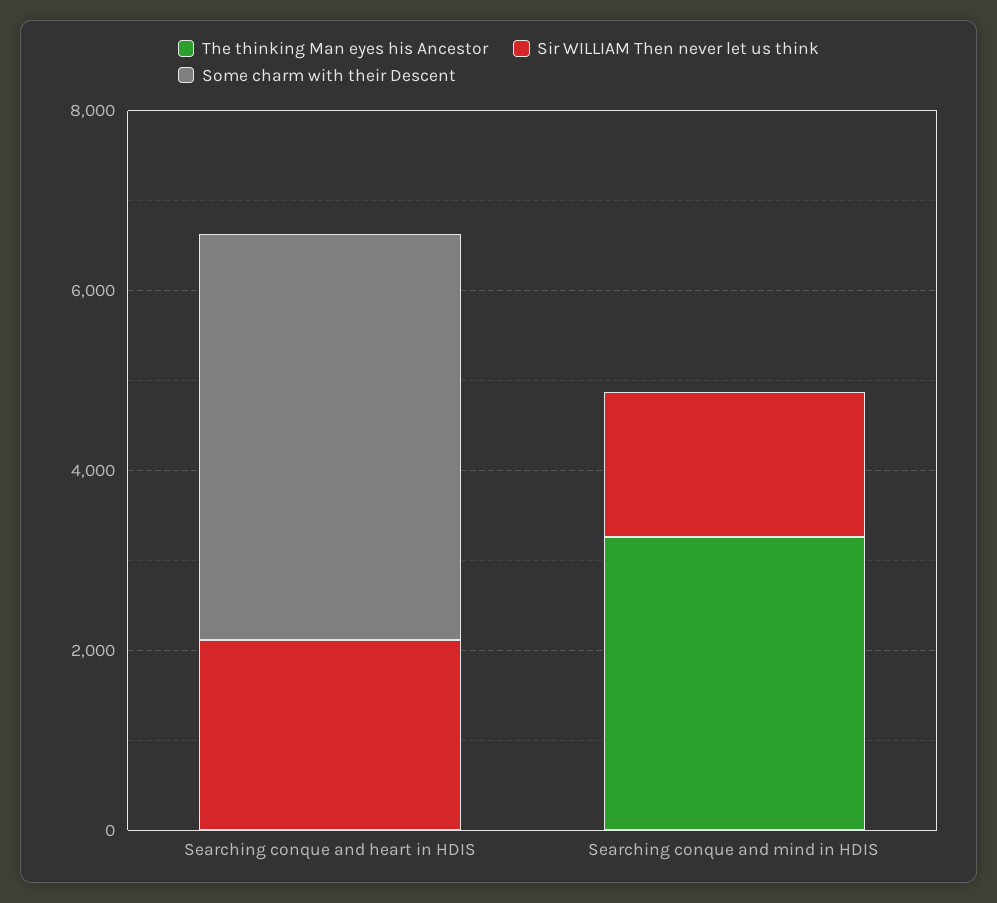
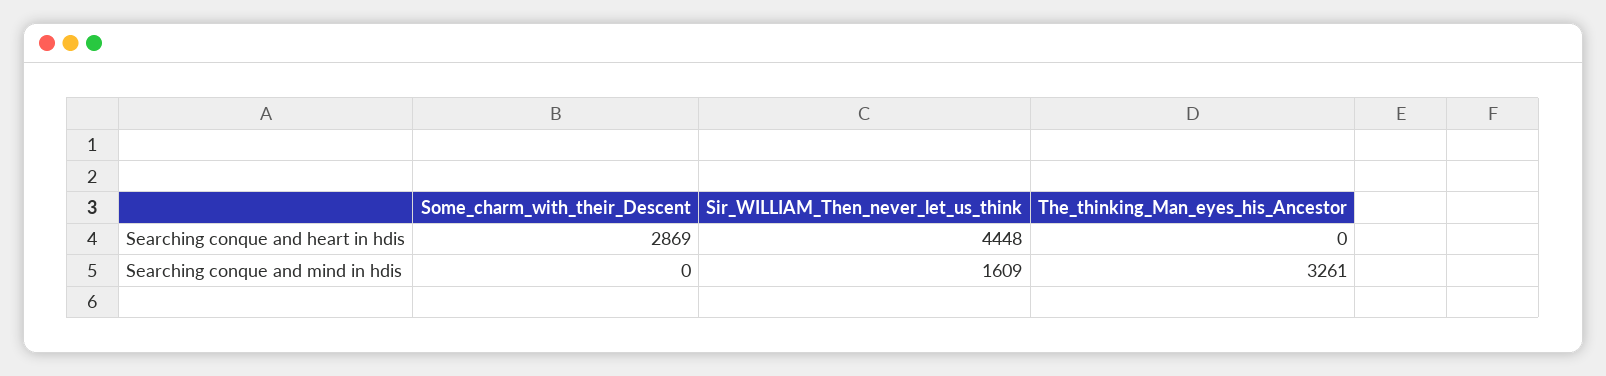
  {
    "The thinking Man eyes his Ancestor": {
      "Searching conque and heart in HDIS": 0,
      "Searching conque and mind in HDIS": 3261
    },
    "Sir WILLIAM Then never let us think": {
-     "Searching conque and heart in HDIS": 2000,
+     "Searching conque and heart in HDIS": 4448,
      "Searching conque and mind in HDIS": 1609
    },
    "Some charm with their Descent": {
-     "Searching conque and heart in HDIS": 4500,
+     "Searching conque and heart in HDIS": 2869,
      "Searching conque and mind in HDIS": 0
    }
  }

